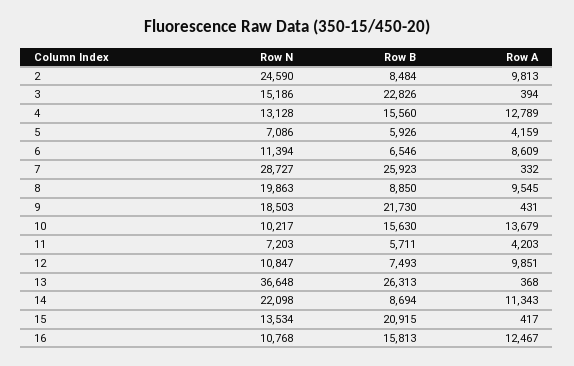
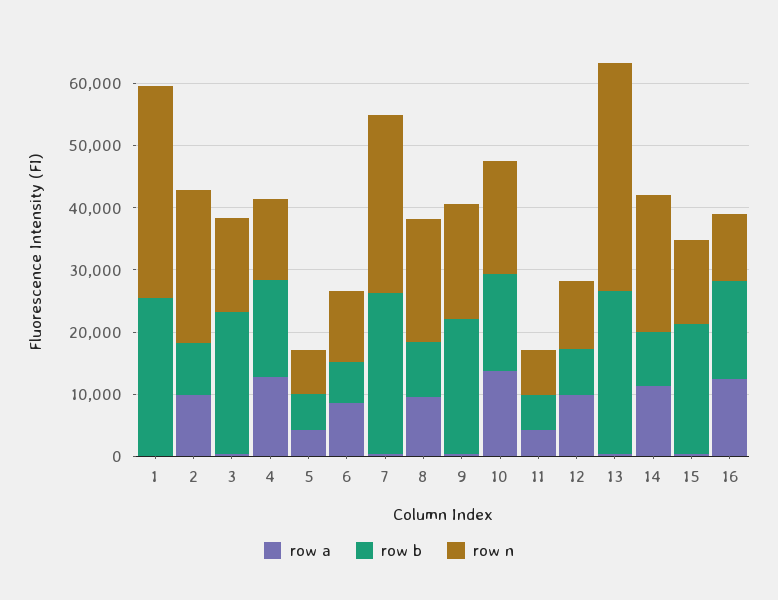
  {
    "Row N": {
      "2": 24590,
      "3": 15186,
      "4": 13128,
      "5": 7086,
      "6": 11394,
      "7": 28727,
      "8": 19863,
      "9": 18503,
-     "10": 10217,
+     "10": 18000,
      "11": 7203,
      "12": 10847,
      "13": 36648,
      "14": 22098,
      "15": 13534,
-     "16": 10768
+     "16": 10768,
+     "1": 34000
    },
    "Row B": {
      "2": 8484,
      "3": 22826,
      "4": 15560,
      "5": 5926,
      "6": 6546,
      "7": 25923,
      "8": 8850,
      "9": 21730,
      "10": 15630,
      "11": 5711,
      "12": 7493,
      "13": 26313,
      "14": 8694,
      "15": 20915,
-     "16": 15813
+     "16": 15813,
+     "1": 26000
    },
    "Row A": {
      "2": 9813,
      "3": 394,
      "4": 12789,
      "5": 4159,
      "6": 8609,
      "7": 332,
      "8": 9545,
      "9": 431,
      "10": 13679,
      "11": 4203,
      "12": 9851,
      "13": 368,
      "14": 11343,
      "15": 417,
-     "16": 12467
+     "16": 12467,
+     "1": 0
    }
  }

